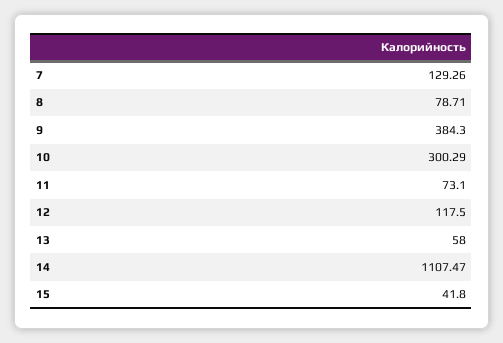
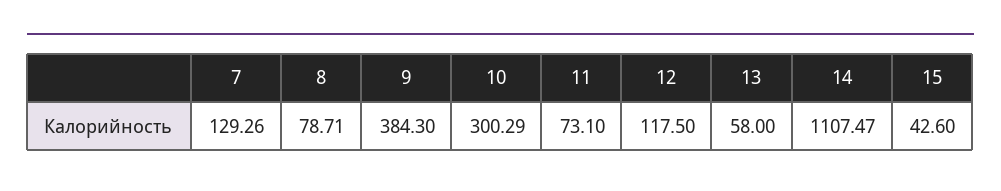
  {
    "7": 129.26,
    "8": 78.71,
    "9": 384.3,
    "10": 300.29,
    "11": 73.1,
    "12": 117.5,
    "13": 58,
    "14": 1107.47,
-   "15": 41.8
+   "15": 42.6
  }

